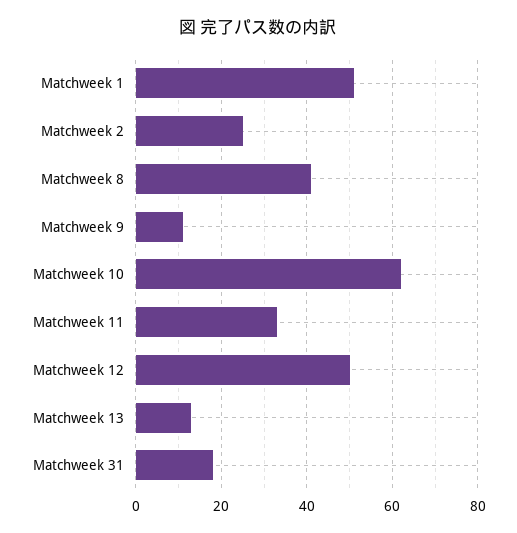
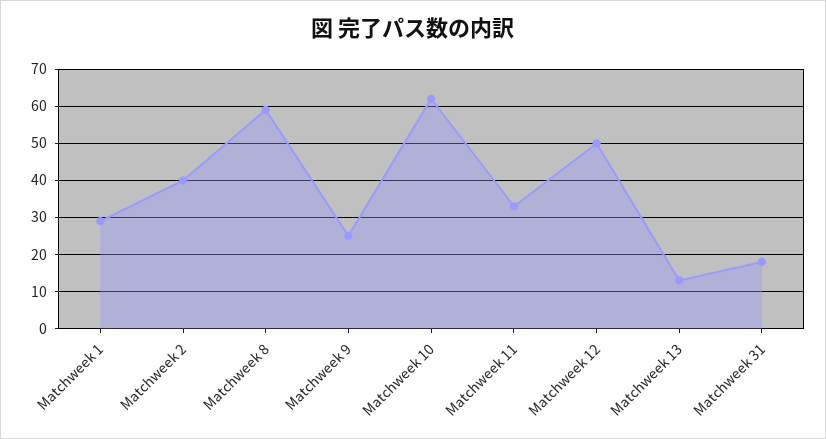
  {
-   "Matchweek 1": 50,
+   "Matchweek 1": 30,
-   "Matchweek 2": 25,
+   "Matchweek 2": 40,
-   "Matchweek 8": 40,
+   "Matchweek 8": 60,
-   "Matchweek 9": 10,
+   "Matchweek 9": 25,
    "Matchweek 10": 60,
    "Matchweek 11": 35,
    "Matchweek 12": 50,
    "Matchweek 13": 15,
    "Matchweek 31": 20
  }

